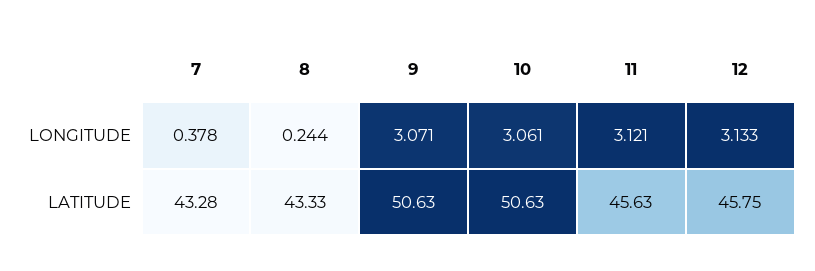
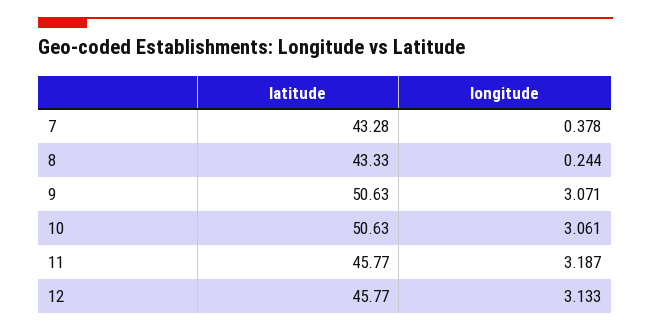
  {
    "7": {
      "LONGITUDE": 0.378,
      "LATITUDE": 43.28
    },
    "8": {
      "LONGITUDE": 0.244,
      "LATITUDE": 43.33
    },
    "9": {
      "LONGITUDE": 3.071,
      "LATITUDE": 50.63
    },
    "10": {
      "LONGITUDE": 3.061,
      "LATITUDE": 50.63
    },
    "11": {
-     "LONGITUDE": 3.121,
+     "LONGITUDE": 3.187,
-     "LATITUDE": 45.63
+     "LATITUDE": 45.77
    },
    "12": {
      "LONGITUDE": 3.133,
-     "LATITUDE": 45.75
+     "LATITUDE": 45.77
    }
  }

